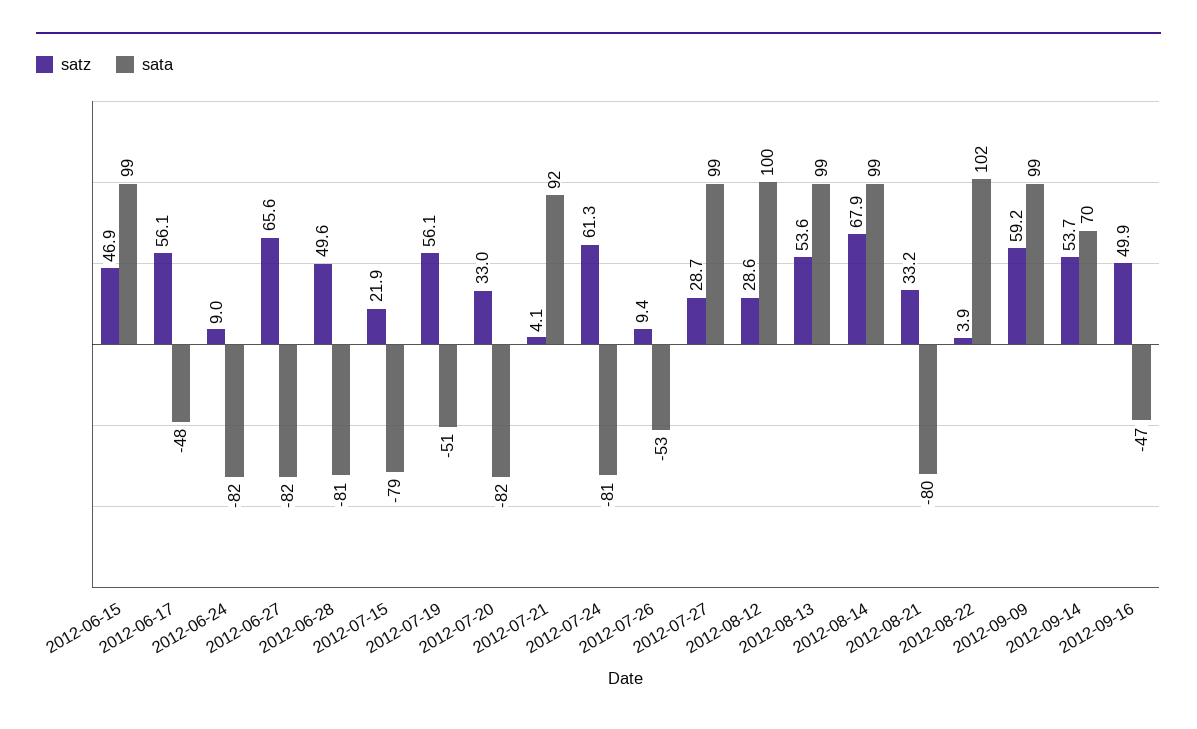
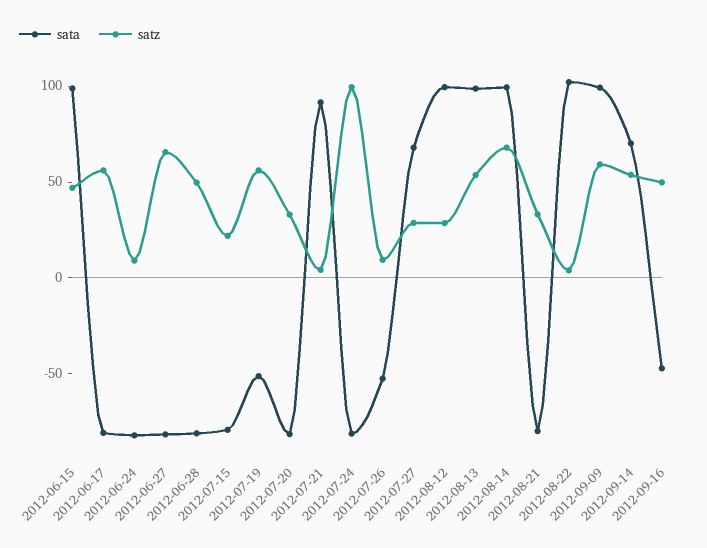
  {
    "satz": {
      "2012-06-15": 46.9,
      "2012-06-17": 56.1,
      "2012-06-24": 9,
      "2012-06-27": 65.6,
      "2012-06-28": 49.6,
      "2012-07-15": 21.9,
      "2012-07-19": 56.1,
      "2012-07-20": 33,
      "2012-07-21": 4.1,
-     "2012-07-24": 61.3,
+     "2012-07-24": 100,
      "2012-07-26": 9.4,
      "2012-07-27": 28.7,
      "2012-08-12": 28.6,
      "2012-08-13": 53.6,
      "2012-08-14": 67.9,
      "2012-08-21": 33.2,
      "2012-08-22": 3.9,
      "2012-09-09": 59.2,
      "2012-09-14": 53.7,
      "2012-09-16": 49.9
    },
    "sata": {
      "2012-06-15": 99,
-     "2012-06-17": -48,
+     "2012-06-17": -80,
      "2012-06-24": -82,
      "2012-06-27": -82,
      "2012-06-28": -81,
      "2012-07-15": -79,
      "2012-07-19": -51,
      "2012-07-20": -82,
      "2012-07-21": 92,
      "2012-07-24": -81,
      "2012-07-26": -53,
-     "2012-07-27": 99,
+     "2012-07-27": 70,
      "2012-08-12": 100,
      "2012-08-13": 99,
      "2012-08-14": 99,
      "2012-08-21": -80,
      "2012-08-22": 102,
      "2012-09-09": 99,
      "2012-09-14": 70,
      "2012-09-16": -47
    }
  }

